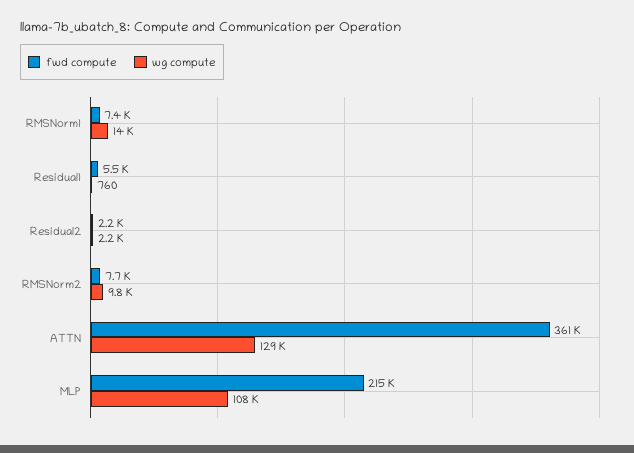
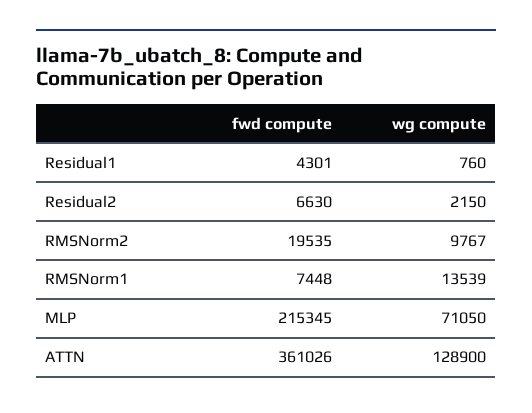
  {
    "fwd compute": {
      "RMSNorm1": 7448,
-     "Residual1": 5500,
+     "Residual1": 4301,
-     "Residual2": 2200,
+     "Residual2": 6630,
-     "RMSNorm2": 7700,
+     "RMSNorm2": 19535,
      "ATTN": 361026,
      "MLP": 215345
    },
    "wg compute": {
      "RMSNorm1": 13539,
      "Residual1": 760,
      "Residual2": 2150,
      "RMSNorm2": 9767,
      "ATTN": 128900,
-     "MLP": 108000
+     "MLP": 71050
    }
  }

